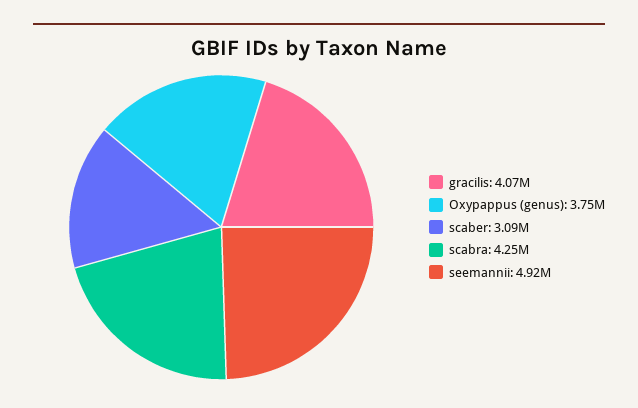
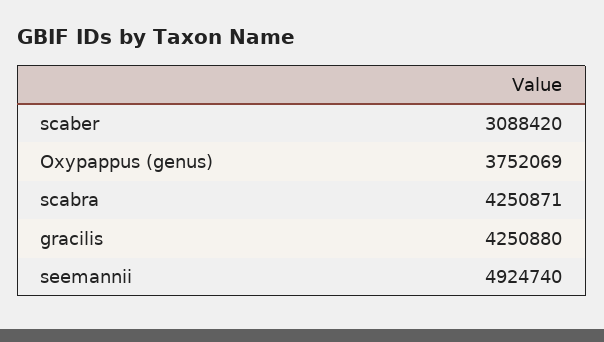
  {
-   "gracilis": 4070000,
+   "gracilis": 4250880,
    "Oxypappus (genus)": 3752069,
    "scaber": 3088420,
    "scabra": 4250871,
    "seemannii": 4924740
  }

